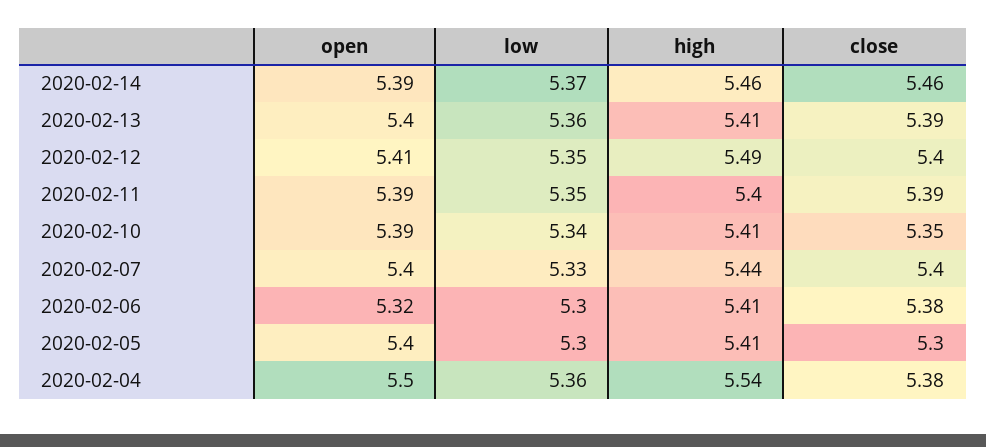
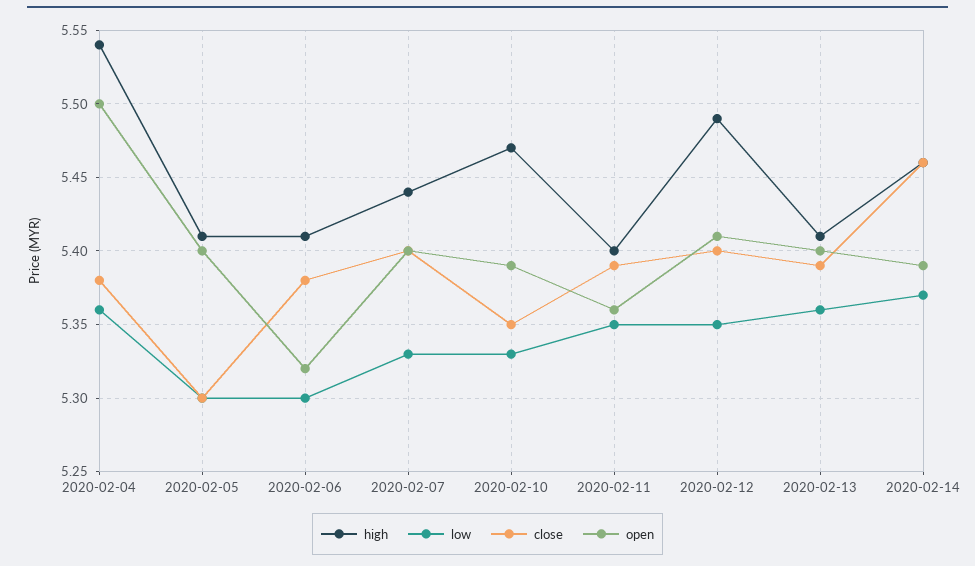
  {
    "open": {
      "2020-02-14": 5.39,
      "2020-02-13": 5.4,
      "2020-02-12": 5.41,
-     "2020-02-11": 5.39,
+     "2020-02-11": 5.36,
      "2020-02-10": 5.39,
      "2020-02-07": 5.4,
      "2020-02-06": 5.32,
      "2020-02-05": 5.4,
      "2020-02-04": 5.5
    },
    "low": {
      "2020-02-14": 5.37,
      "2020-02-13": 5.36,
      "2020-02-12": 5.35,
      "2020-02-11": 5.35,
-     "2020-02-10": 5.34,
+     "2020-02-10": 5.33,
      "2020-02-07": 5.33,
      "2020-02-06": 5.3,
      "2020-02-05": 5.3,
      "2020-02-04": 5.36
    },
    "high": {
      "2020-02-14": 5.46,
      "2020-02-13": 5.41,
      "2020-02-12": 5.49,
      "2020-02-11": 5.4,
-     "2020-02-10": 5.41,
+     "2020-02-10": 5.47,
      "2020-02-07": 5.44,
      "2020-02-06": 5.41,
      "2020-02-05": 5.41,
      "2020-02-04": 5.54
    },
    "close": {
      "2020-02-14": 5.46,
      "2020-02-13": 5.39,
      "2020-02-12": 5.4,
      "2020-02-11": 5.39,
      "2020-02-10": 5.35,
      "2020-02-07": 5.4,
      "2020-02-06": 5.38,
      "2020-02-05": 5.3,
      "2020-02-04": 5.38
    }
  }

